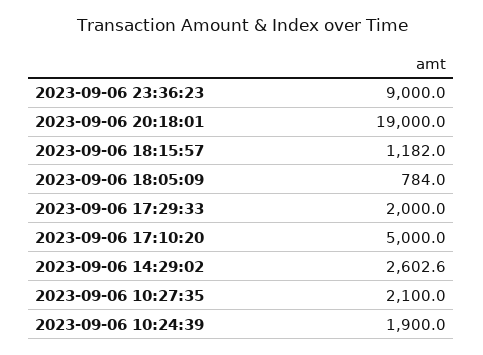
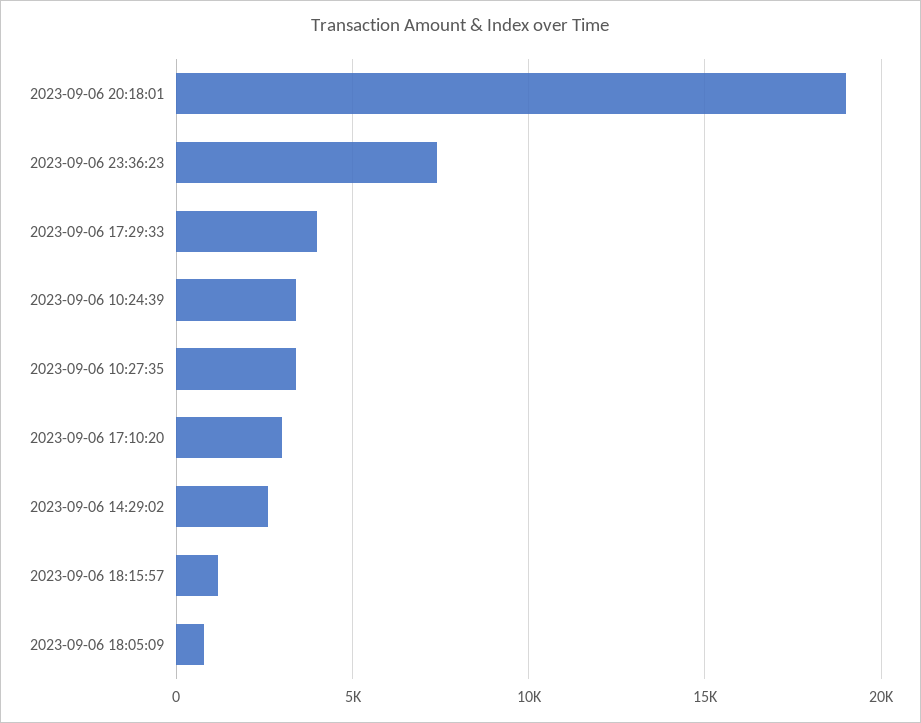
  {
-   "2023-09-06 23:36:23": 9000,
+   "2023-09-06 23:36:23": 7500,
    "2023-09-06 20:18:01": 19000,
    "2023-09-06 18:15:57": 1182,
    "2023-09-06 18:05:09": 784,
-   "2023-09-06 17:29:33": 2000,
+   "2023-09-06 17:29:33": 4000,
-   "2023-09-06 17:10:20": 5000,
+   "2023-09-06 17:10:20": 3000,
    "2023-09-06 14:29:02": 2602.6,
-   "2023-09-06 10:27:35": 2100,
+   "2023-09-06 10:27:35": 3500,
-   "2023-09-06 10:24:39": 1900
+   "2023-09-06 10:24:39": 3500
  }

